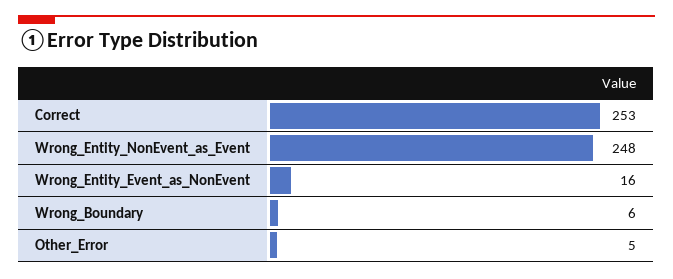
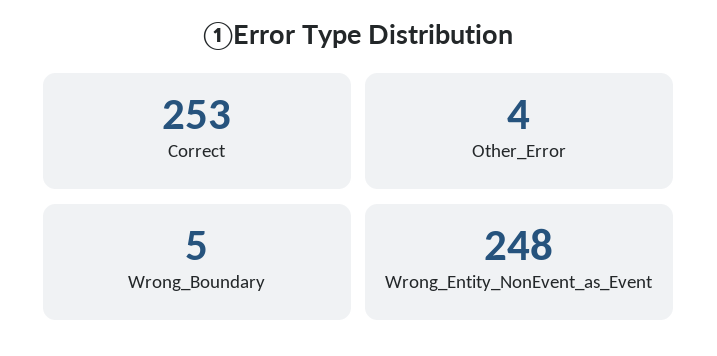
  {
    "Correct": 253,
    "Wrong_Entity_NonEvent_as_Event": 248,
-   "Wrong_Entity_Event_as_NonEvent": 16,
-   "Wrong_Boundary": 6,
+   "Wrong_Boundary": 5,
-   "Other_Error": 5
+   "Other_Error": 4
  }

